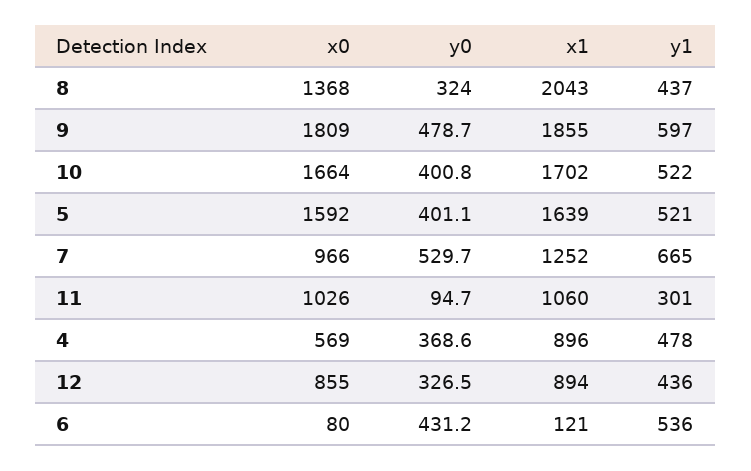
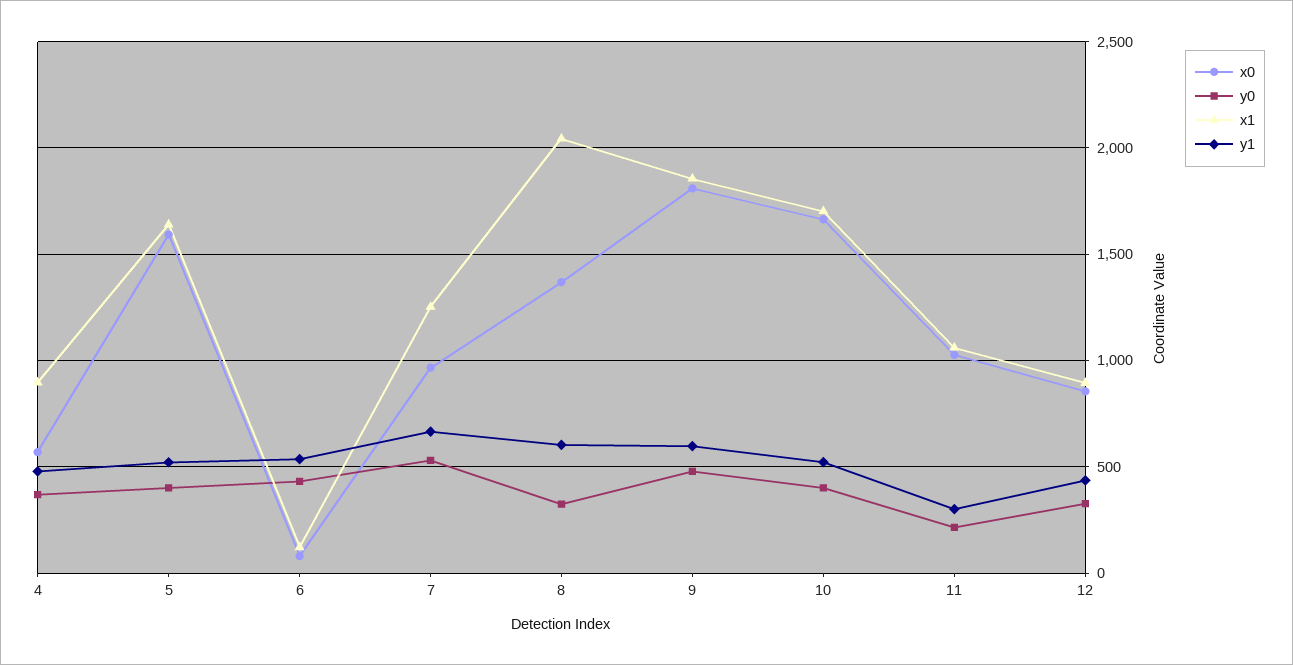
  {
    "x0": {
      "8": 1368,
      "9": 1809,
      "10": 1664,
      "5": 1592,
      "7": 966,
      "11": 1026,
      "4": 569,
      "12": 855,
      "6": 80
    },
    "y0": {
      "8": 324,
      "9": 478.7,
      "10": 400.8,
      "5": 401.1,
      "7": 529.7,
-     "11": 94.7,
+     "11": 200,
      "4": 368.6,
      "12": 326.5,
      "6": 431.2
    },
    "x1": {
      "8": 2043,
      "9": 1855,
      "10": 1702,
      "5": 1639,
      "7": 1252,
      "11": 1060,
      "4": 896,
      "12": 894,
      "6": 121
    },
    "y1": {
-     "8": 437,
+     "8": 600,
      "9": 597,
      "10": 522,
      "5": 521,
      "7": 665,
      "11": 301,
      "4": 478,
      "12": 436,
      "6": 536
    }
  }

